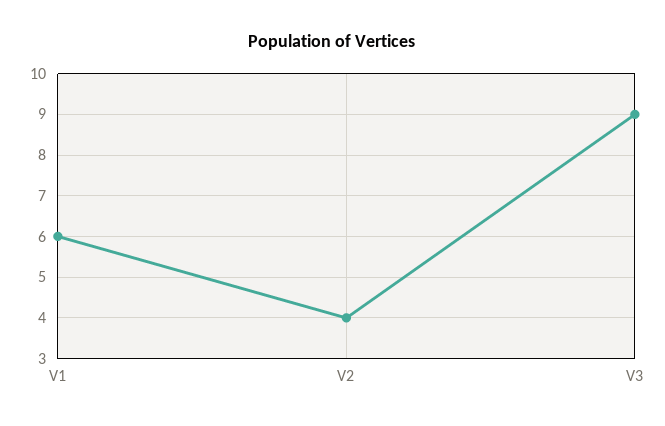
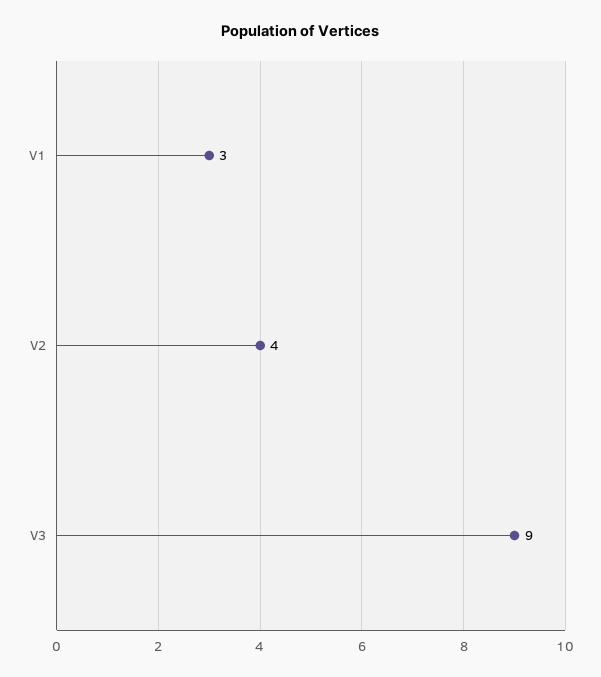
  {
-   "V1": 6,
+   "V1": 3,
    "V2": 4,
    "V3": 9
  }

